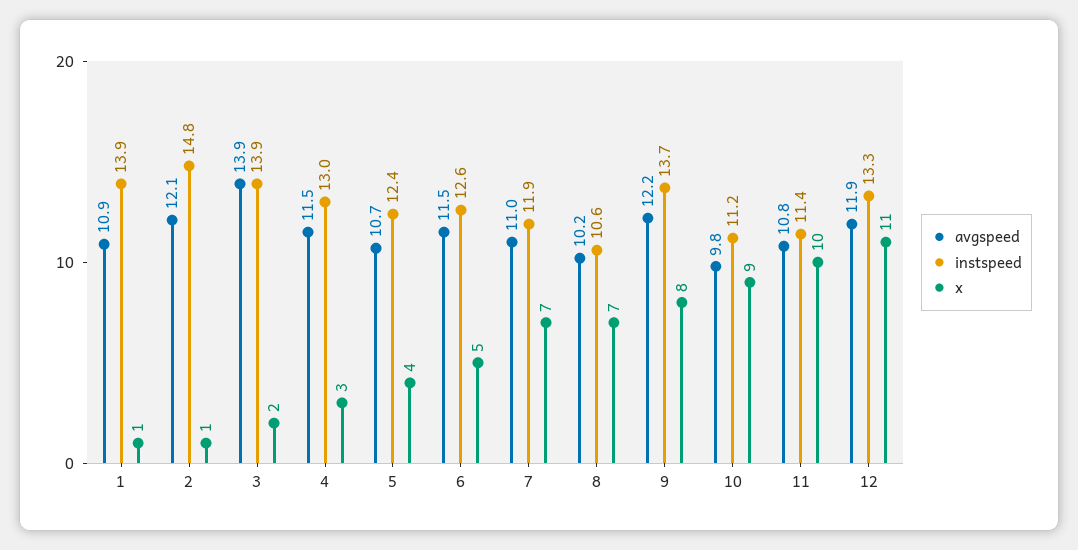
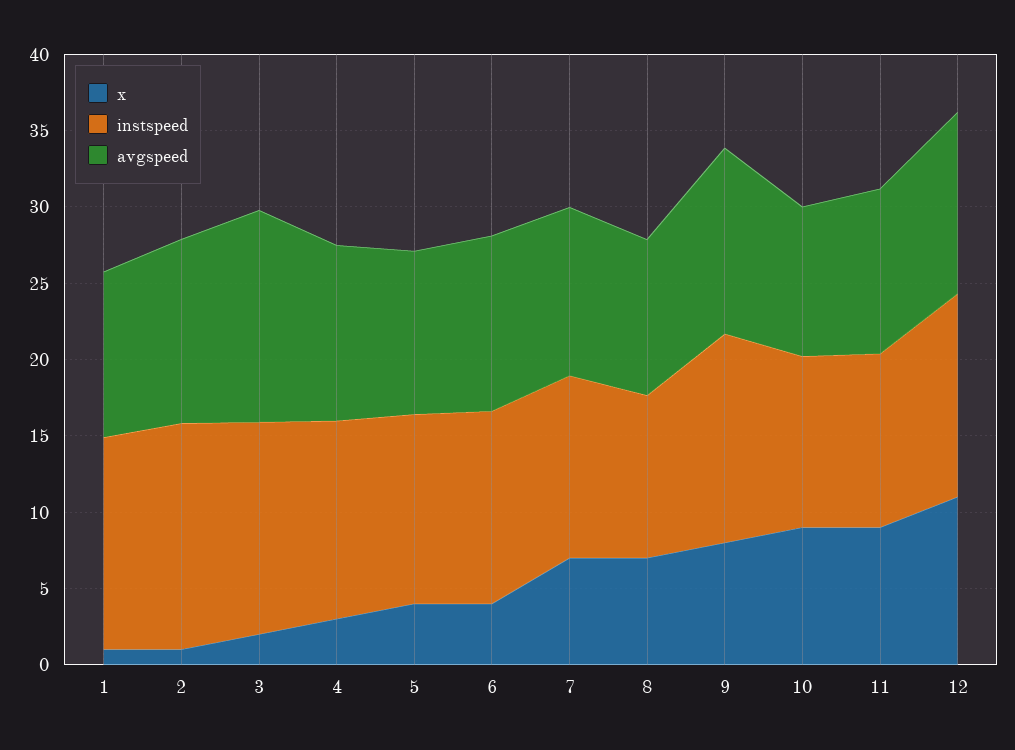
  {
    "avgspeed": {
      "1": 10.9,
      "2": 12.1,
      "3": 13.9,
      "4": 11.5,
      "5": 10.7,
      "6": 11.5,
      "7": 11,
      "8": 10.2,
      "9": 12.2,
      "10": 9.8,
      "11": 10.8,
      "12": 11.9
    },
    "instspeed": {
      "1": 13.9,
      "2": 14.8,
      "3": 13.9,
      "4": 13,
      "5": 12.4,
      "6": 12.6,
      "7": 11.9,
      "8": 10.6,
      "9": 13.7,
      "10": 11.2,
      "11": 11.4,
      "12": 13.3
    },
    "x": {
      "1": 1,
      "2": 1,
      "3": 2,
      "4": 3,
      "5": 4,
-     "6": 5,
+     "6": 4,
      "7": 7,
      "8": 7,
      "9": 8,
      "10": 9,
-     "11": 10,
+     "11": 9,
      "12": 11
    }
  }

